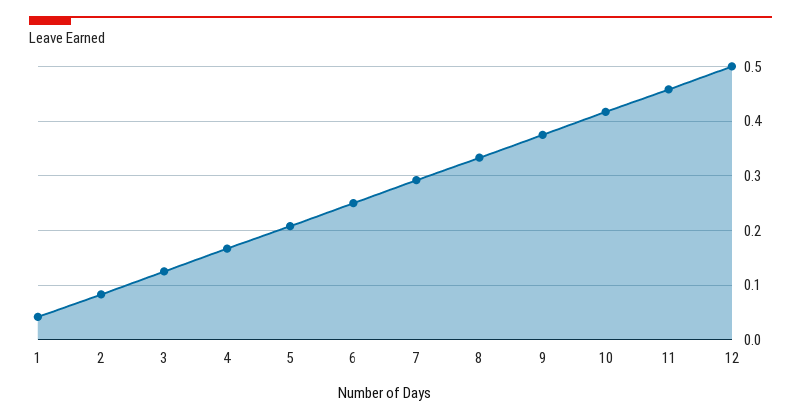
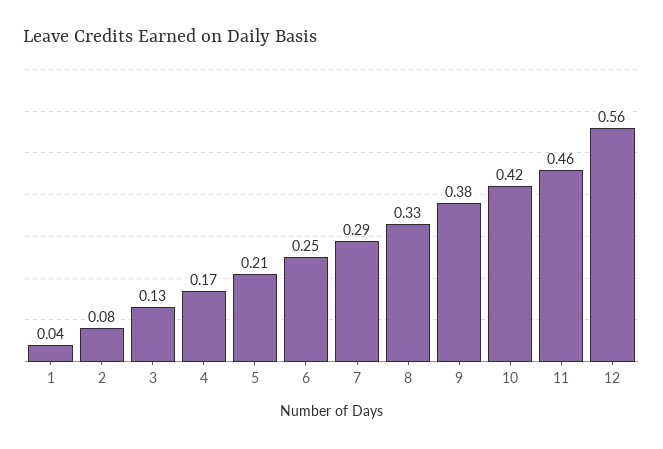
  {
    "1": 0.04,
    "2": 0.08,
    "3": 0.13,
    "4": 0.17,
    "5": 0.21,
    "6": 0.25,
    "7": 0.29,
    "8": 0.33,
    "9": 0.38,
    "10": 0.42,
    "11": 0.46,
-   "12": 0.5
+   "12": 0.56
  }

